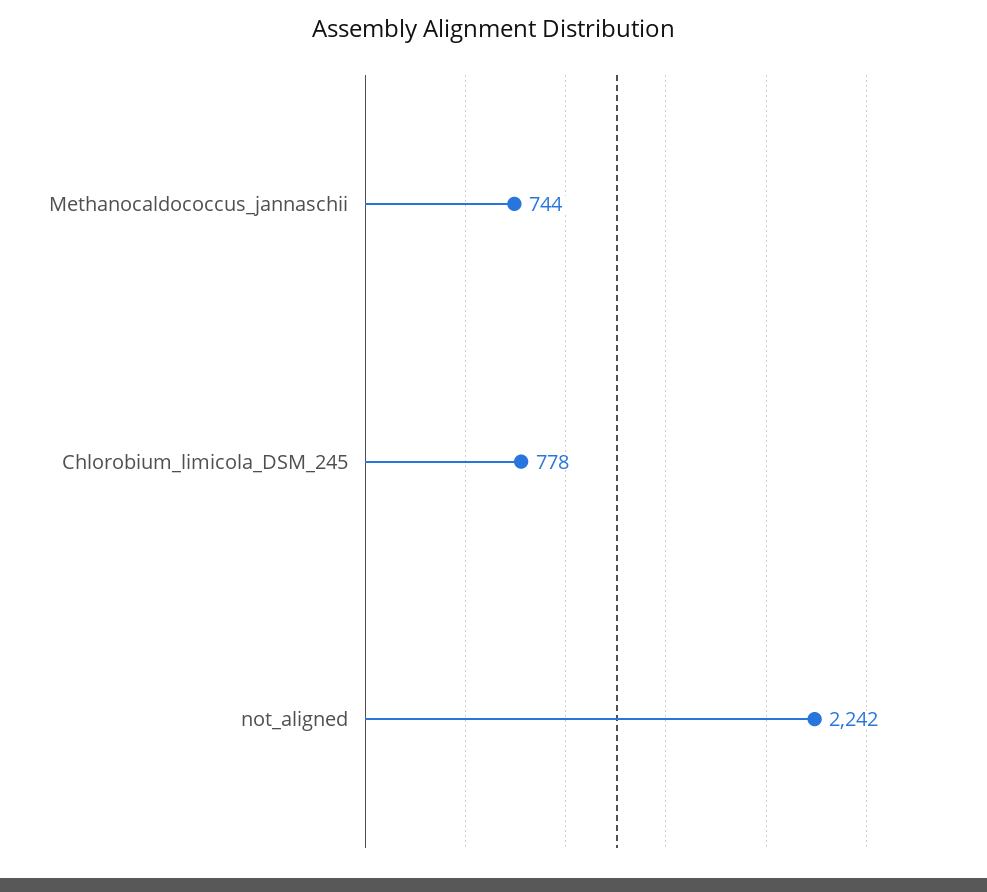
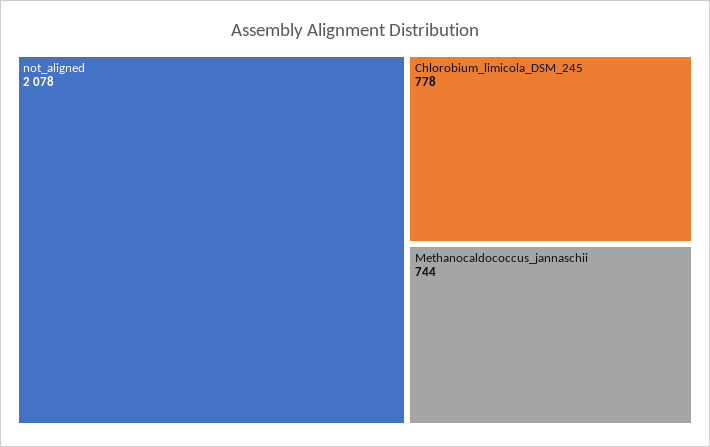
  {
    "Methanocaldococcus_jannaschii": 744,
    "Chlorobium_limicola_DSM_245": 778,
-   "not_aligned": 2242
+   "not_aligned": 2078
  }

